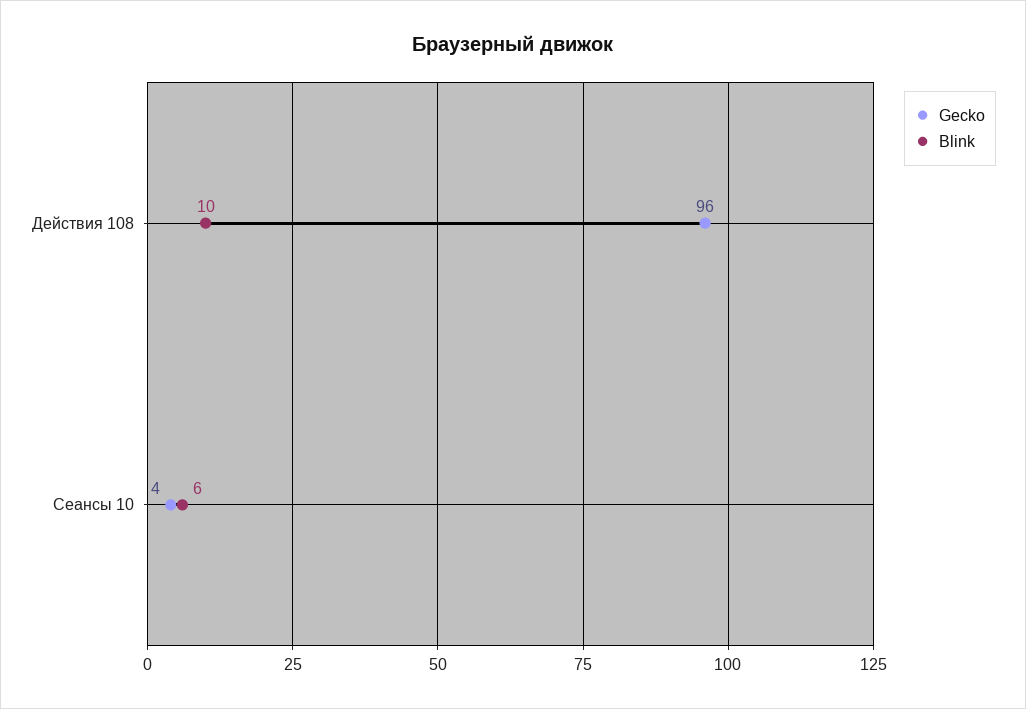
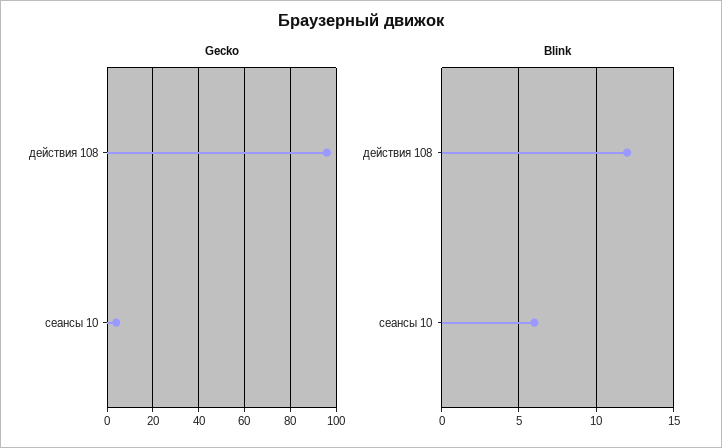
  {
    "Gecko": {
      "Действия 108": 96,
      "Сеансы 10": 4
    },
    "Blink": {
-     "Действия 108": 10,
+     "Действия 108": 12,
      "Сеансы 10": 6
    }
  }

